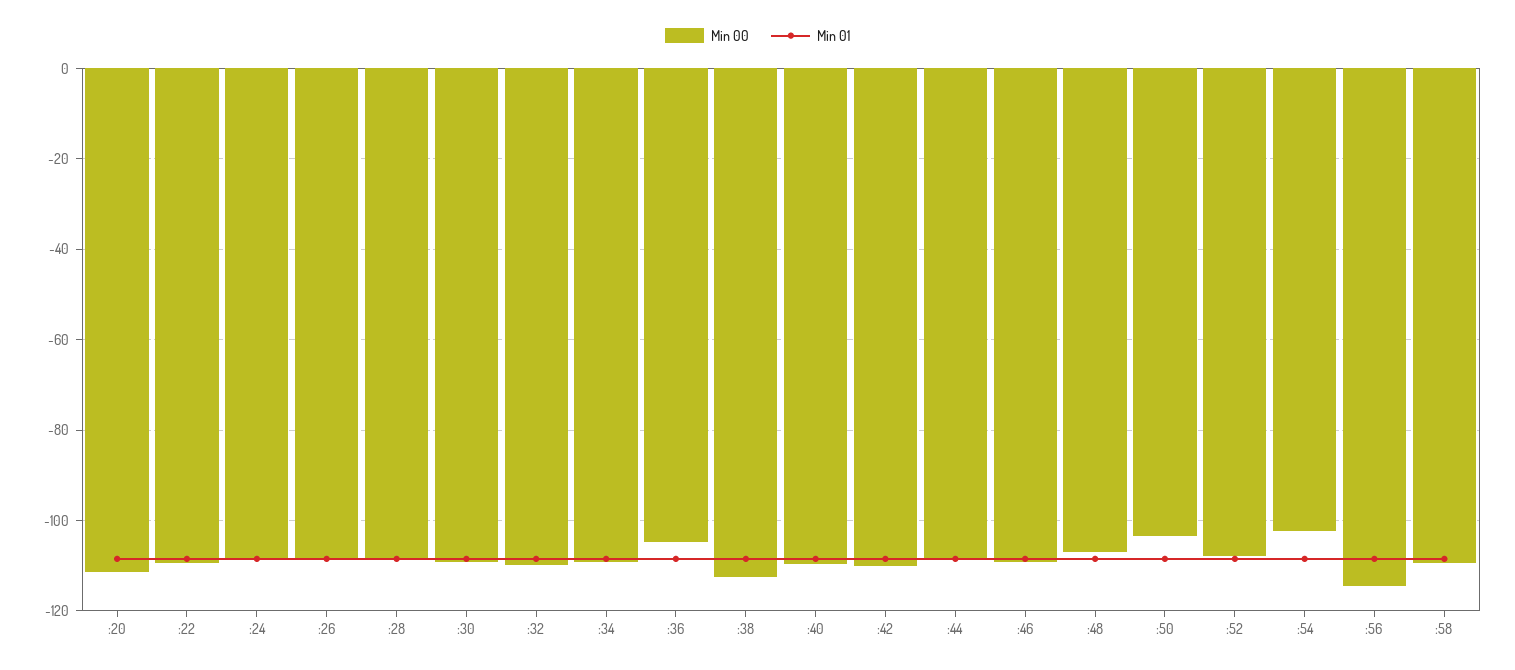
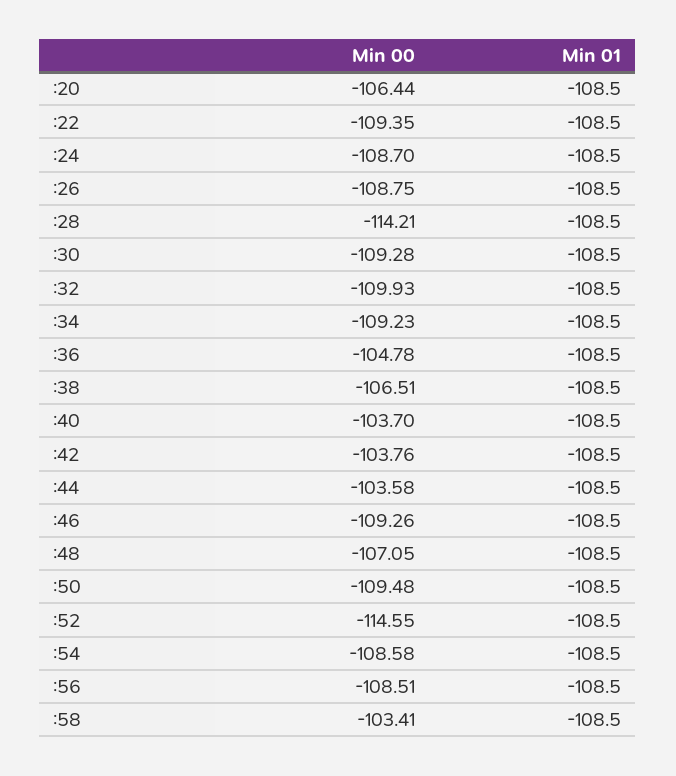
  {
    "Min 00": {
-     ":20": -112,
+     ":20": -106.44,
      ":22": -109.35,
      ":24": -108.7,
      ":26": -108.75,
-     ":28": -108,
+     ":28": -114.21,
      ":30": -109.28,
      ":32": -109.93,
      ":34": -109.23,
      ":36": -104.78,
-     ":38": -112,
+     ":38": -106.51,
-     ":40": -110,
+     ":40": -103.7,
-     ":42": -110,
+     ":42": -103.76,
-     ":44": -108,
+     ":44": -103.58,
      ":46": -109.26,
      ":48": -107.05,
-     ":50": -104,
+     ":50": -109.48,
-     ":52": -108,
+     ":52": -114.55,
-     ":54": -102,
+     ":54": -108.58,
-     ":56": -114,
+     ":56": -108.51,
-     ":58": -110
+     ":58": -103.41
    },
    "Min 01": {
      ":20": -108.5,
      ":22": -108.5,
      ":24": -108.5,
      ":26": -108.5,
      ":28": -108.5,
      ":30": -108.5,
      ":32": -108.5,
      ":34": -108.5,
      ":36": -108.5,
      ":38": -108.5,
      ":40": -108.5,
      ":42": -108.5,
      ":44": -108.5,
      ":46": -108.5,
      ":48": -108.5,
      ":50": -108.5,
      ":52": -108.5,
      ":54": -108.5,
      ":56": -108.5,
      ":58": -108.5
    }
  }

